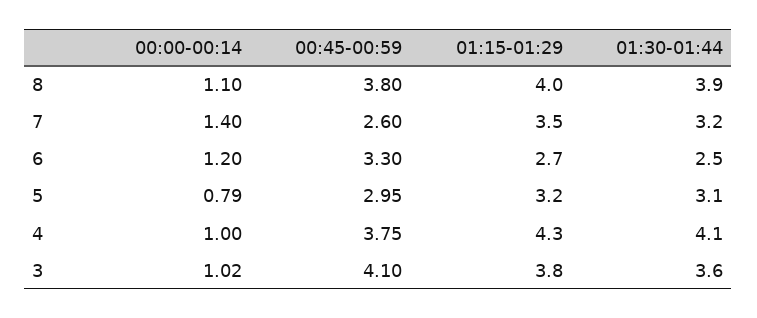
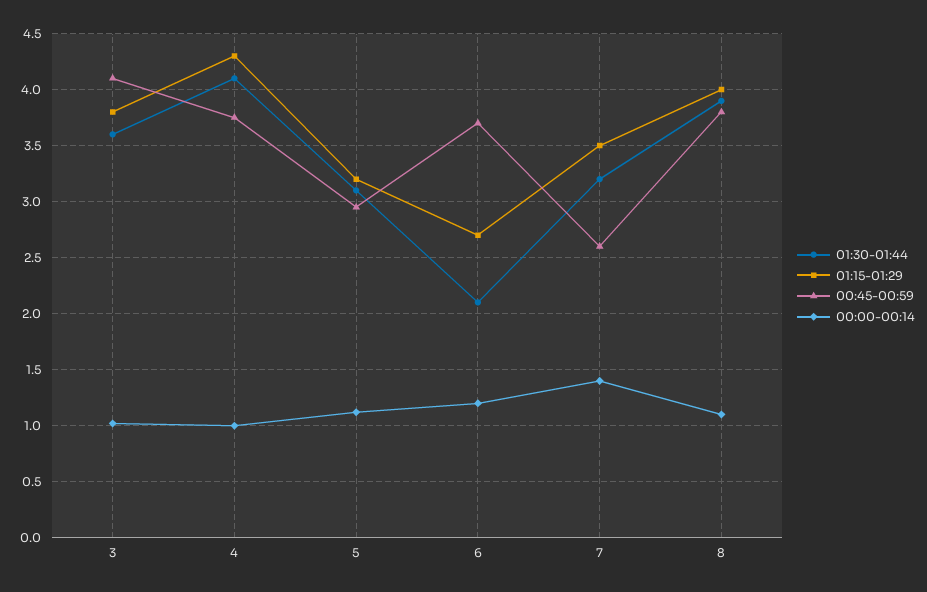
  {
    "00:00-00:14": {
      "8": 1.1,
      "7": 1.4,
      "6": 1.2,
-     "5": 0.79,
+     "5": 1.1,
      "4": 1,
      "3": 1.02
    },
    "00:45-00:59": {
      "8": 3.8,
      "7": 2.6,
-     "6": 3.3,
+     "6": 3.7,
      "5": 2.95,
      "4": 3.75,
      "3": 4.1
    },
    "01:15-01:29": {
      "8": 4,
      "7": 3.5,
      "6": 2.7,
      "5": 3.2,
      "4": 4.3,
      "3": 3.8
    },
    "01:30-01:44": {
      "8": 3.9,
      "7": 3.2,
-     "6": 2.5,
+     "6": 2.1,
      "5": 3.1,
      "4": 4.1,
      "3": 3.6
    }
  }

